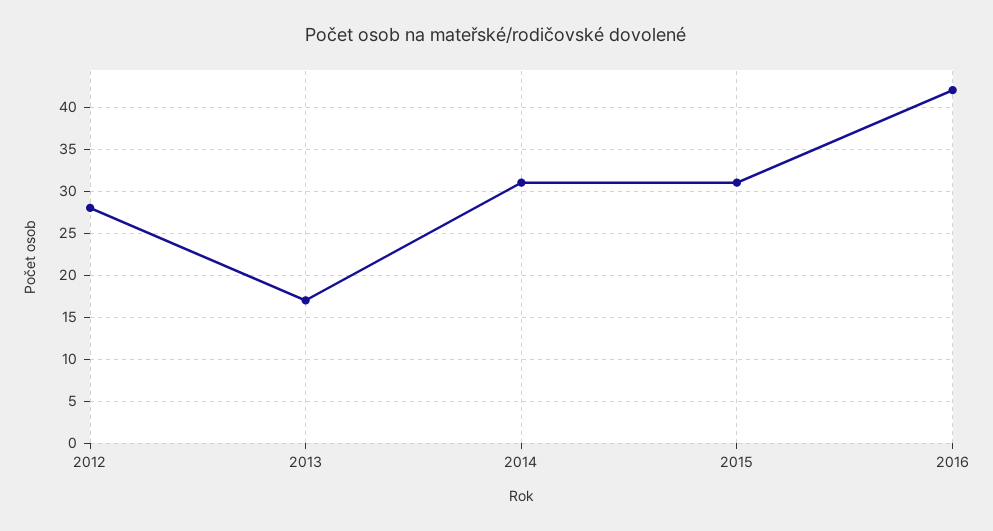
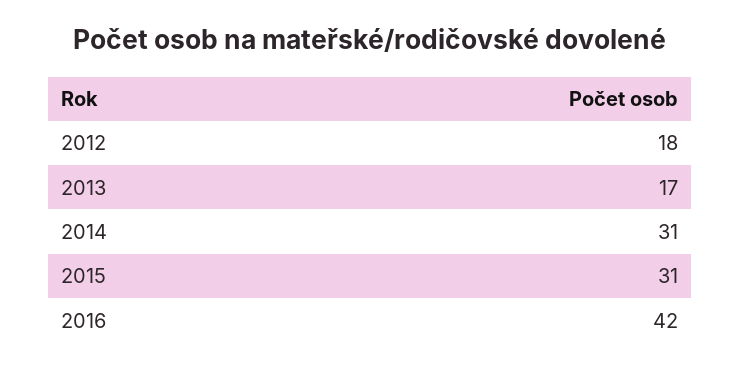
  {
-   "2012": 28,
+   "2012": 18,
    "2013": 17,
    "2014": 31,
    "2015": 31,
    "2016": 42
  }

